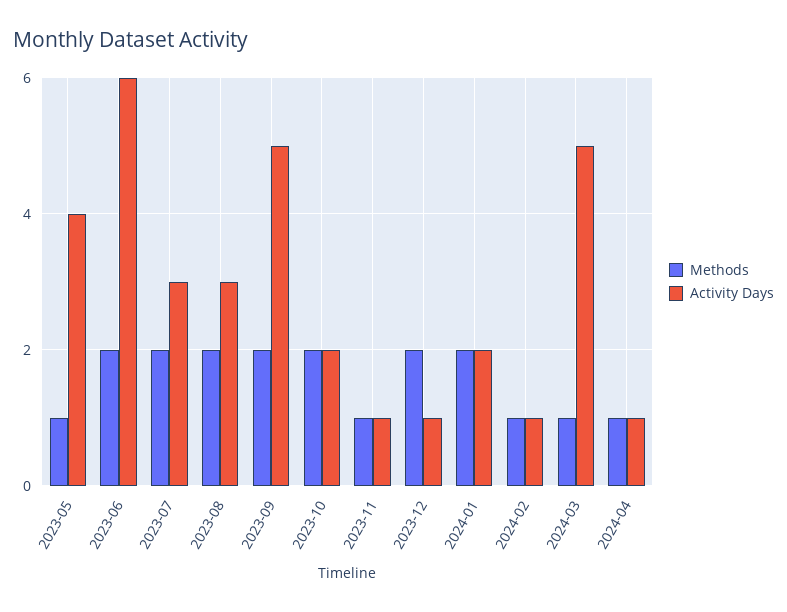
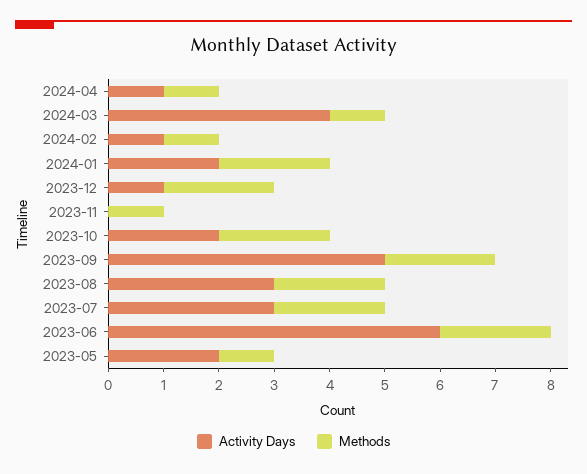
  {
    "Methods": {
      "2023-05": 1,
      "2023-06": 2,
      "2023-07": 2,
      "2023-08": 2,
      "2023-09": 2,
      "2023-10": 2,
      "2023-11": 1,
      "2023-12": 2,
      "2024-01": 2,
      "2024-02": 1,
      "2024-03": 1,
      "2024-04": 1
    },
    "Activity Days": {
-     "2023-05": 4,
+     "2023-05": 2,
      "2023-06": 6,
      "2023-07": 3,
      "2023-08": 3,
      "2023-09": 5,
      "2023-10": 2,
-     "2023-11": 1,
+     "2023-11": 0,
      "2023-12": 1,
      "2024-01": 2,
      "2024-02": 1,
-     "2024-03": 5,
+     "2024-03": 4,
      "2024-04": 1
    }
  }

